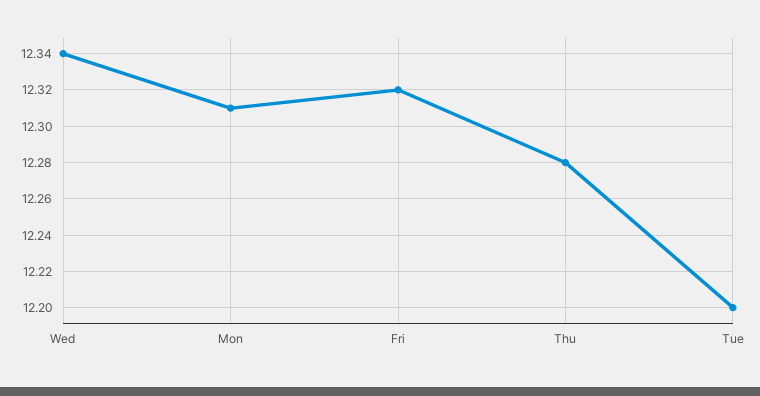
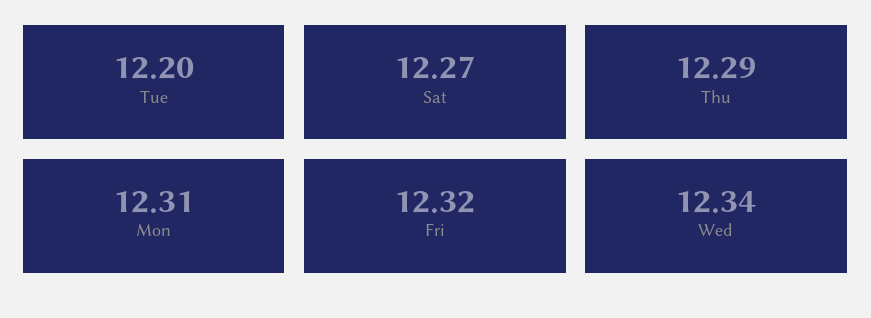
  {
    "Wed": 12.34,
    "Mon": 12.31,
    "Fri": 12.32,
-   "Thu": 12.28,
+   "Thu": 12.29,
-   "Tue": 12.2
+   "Tue": 12.2,
+   "Sat": 12.27
  }

